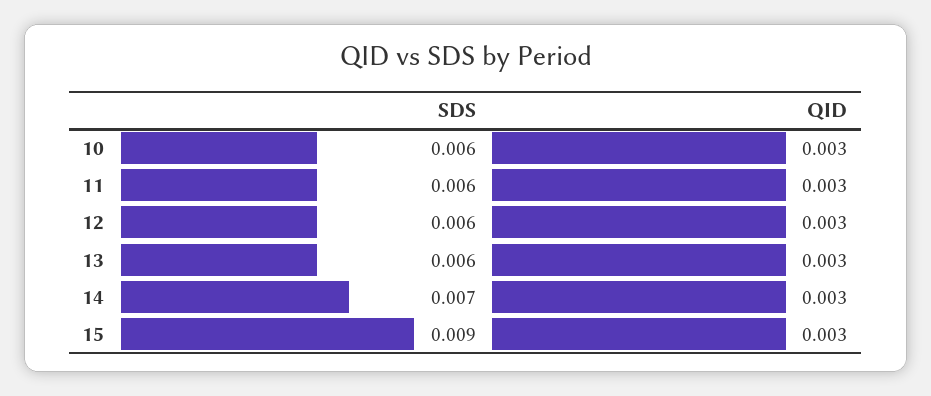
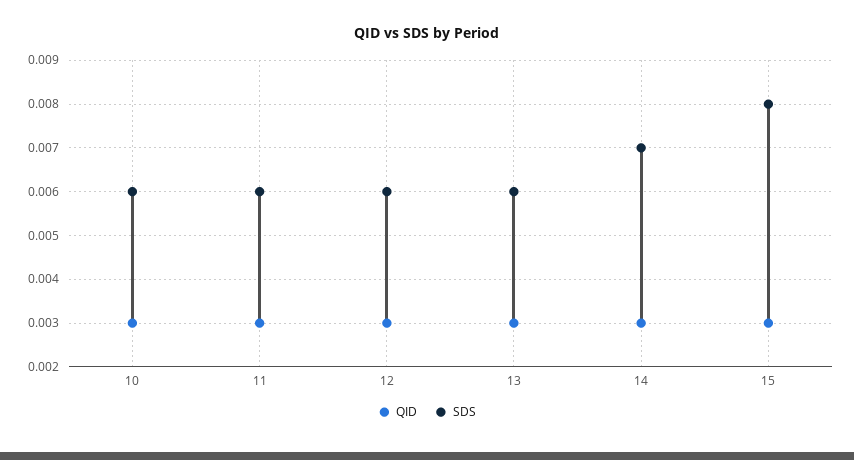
  {
    "SDS": {
      "10": 0.006,
      "11": 0.006,
      "12": 0.006,
      "13": 0.006,
      "14": 0.007,
-     "15": 0.009
+     "15": 0.008
    },
    "QID": {
      "10": 0.003,
      "11": 0.003,
      "12": 0.003,
      "13": 0.003,
      "14": 0.003,
      "15": 0.003
    }
  }

